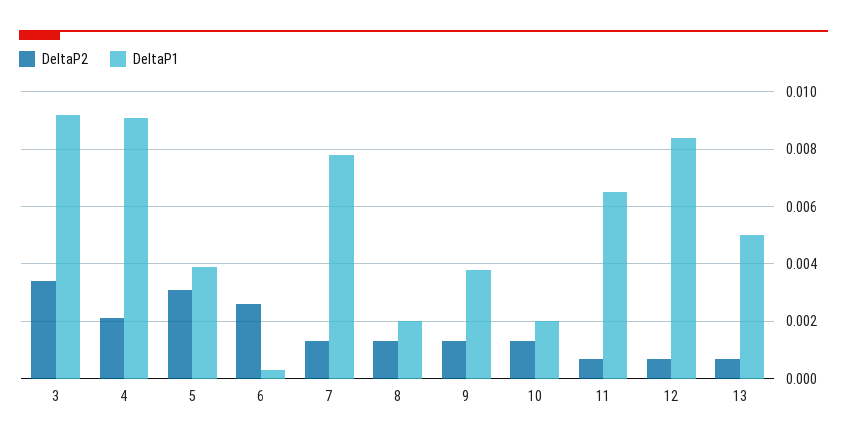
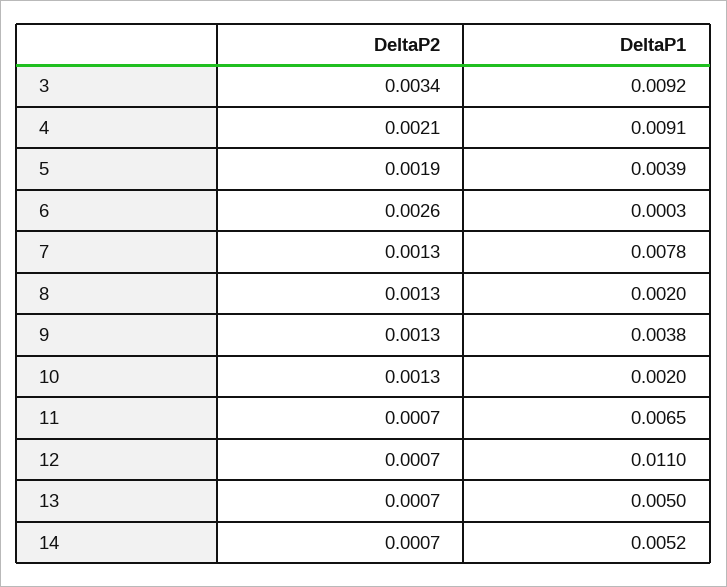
  {
    "DeltaP2": {
      "3": 0.0034,
      "4": 0.0021,
-     "5": 0.003,
+     "5": 0.0019,
      "6": 0.0026,
      "7": 0.0013,
      "8": 0.0013,
      "9": 0.0013,
      "10": 0.0013,
      "11": 0.0007,
      "12": 0.0007,
-     "13": 0.0007
+     "13": 0.0007,
+     "14": 0.0007
    },
    "DeltaP1": {
      "3": 0.0092,
      "4": 0.0091,
      "5": 0.0039,
      "6": 0.0003,
      "7": 0.0078,
      "8": 0.002,
      "9": 0.0038,
      "10": 0.002,
      "11": 0.0065,
-     "12": 0.0085,
+     "12": 0.011,
-     "13": 0.005
+     "13": 0.005,
+     "14": 0.0052
    }
  }

